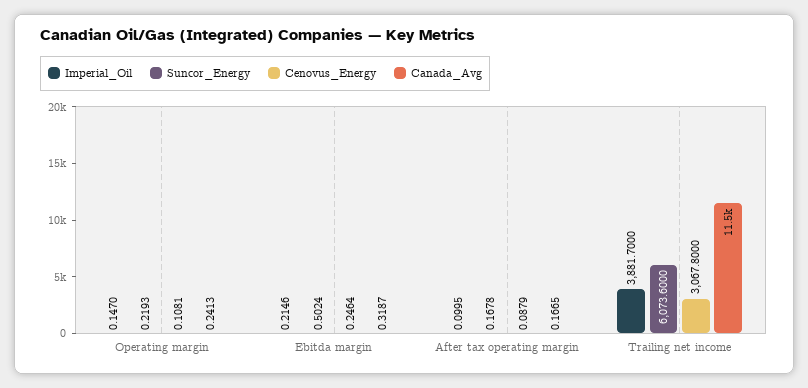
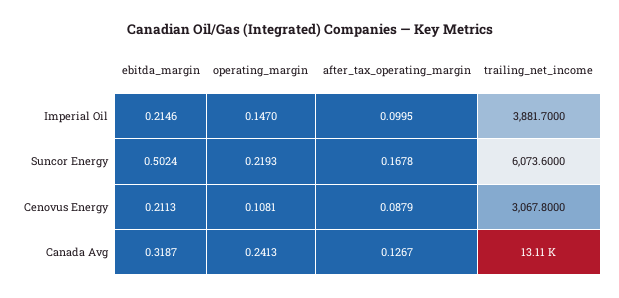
  {
    "Imperial_Oil": {
      "Operating margin": 0.147,
      "Ebitda margin": 0.2146,
      "After tax operating margin": 0.0995,
      "Trailing net income": 3881.7
    },
    "Suncor_Energy": {
      "Operating margin": 0.2193,
      "Ebitda margin": 0.5024,
      "After tax operating margin": 0.1678,
      "Trailing net income": 6073.6
    },
    "Cenovus_Energy": {
      "Operating margin": 0.1081,
-     "Ebitda margin": 0.2464,
+     "Ebitda margin": 0.2113,
      "After tax operating margin": 0.0879,
      "Trailing net income": 3067.8
    },
    "Canada_Avg": {
      "Operating margin": 0.2413,
      "Ebitda margin": 0.3187,
-     "After tax operating margin": 0.1665,
+     "After tax operating margin": 0.1267,
-     "Trailing net income": 11500
+     "Trailing net income": 13110
    }
  }

